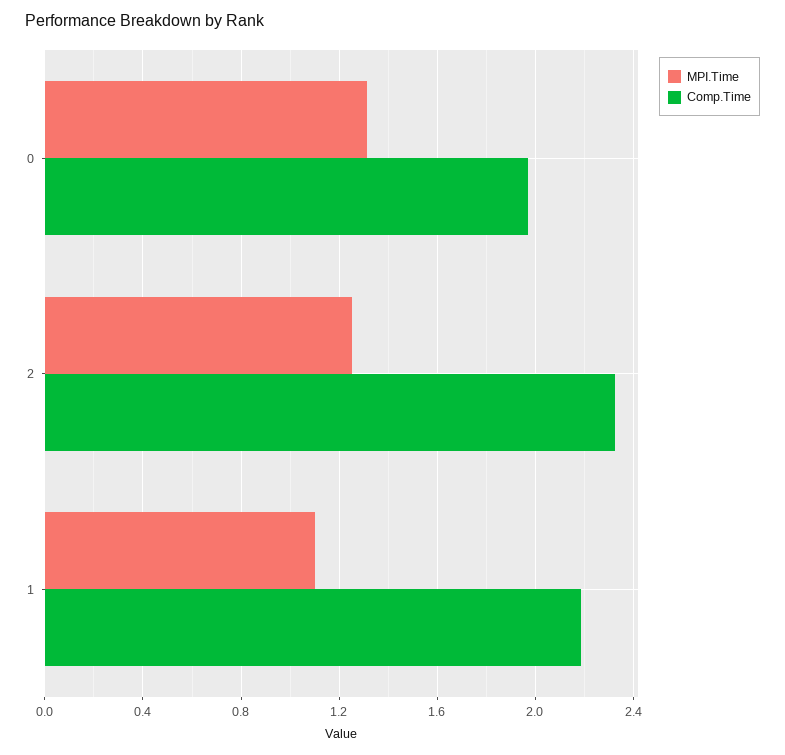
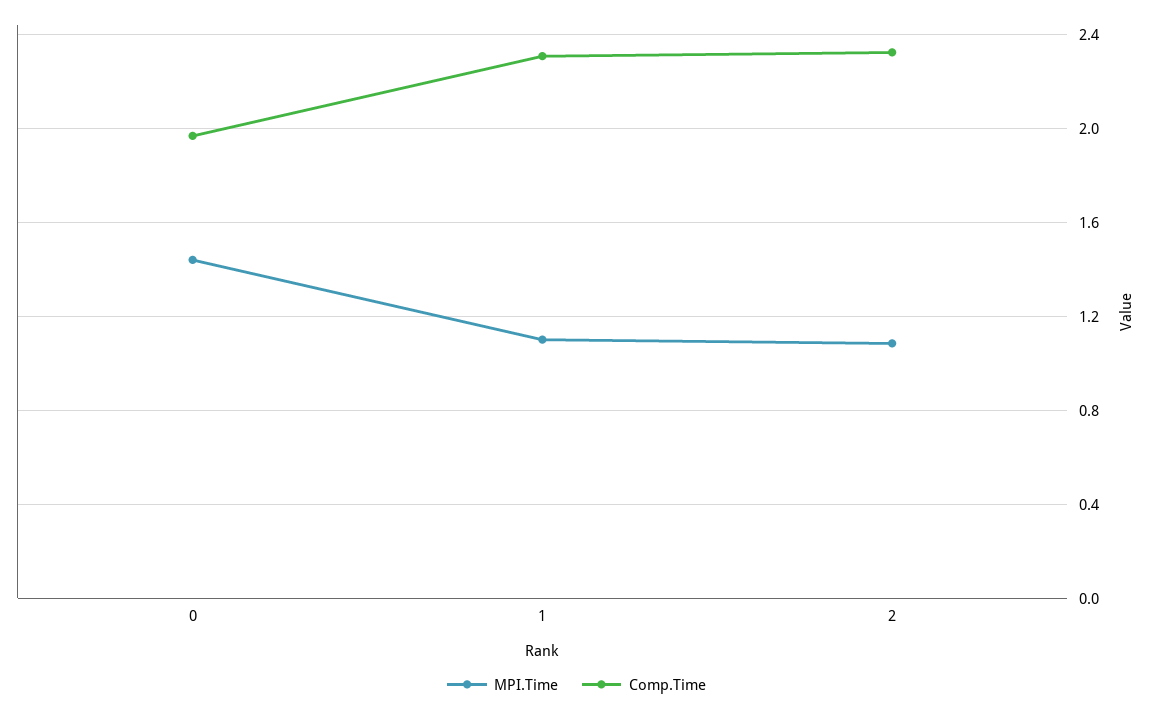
  {
    "MPI.Time": {
-     "0": 1.3,
+     "0": 1.45,
-     "2": 1.25,
+     "2": 1.1,
      "1": 1.1
    },
    "Comp.Time": {
      "0": 1.95,
      "2": 2.3,
-     "1": 2.2
+     "1": 2.3
    }
  }

